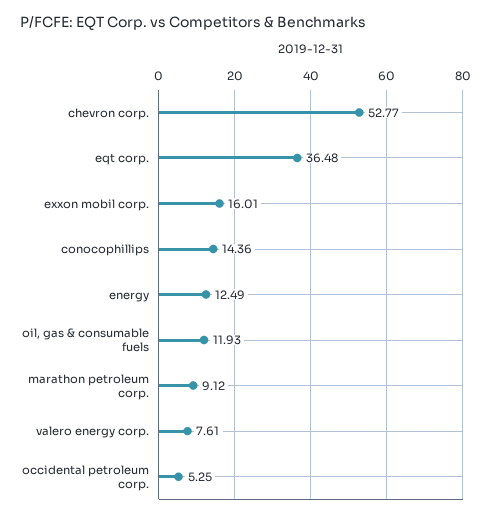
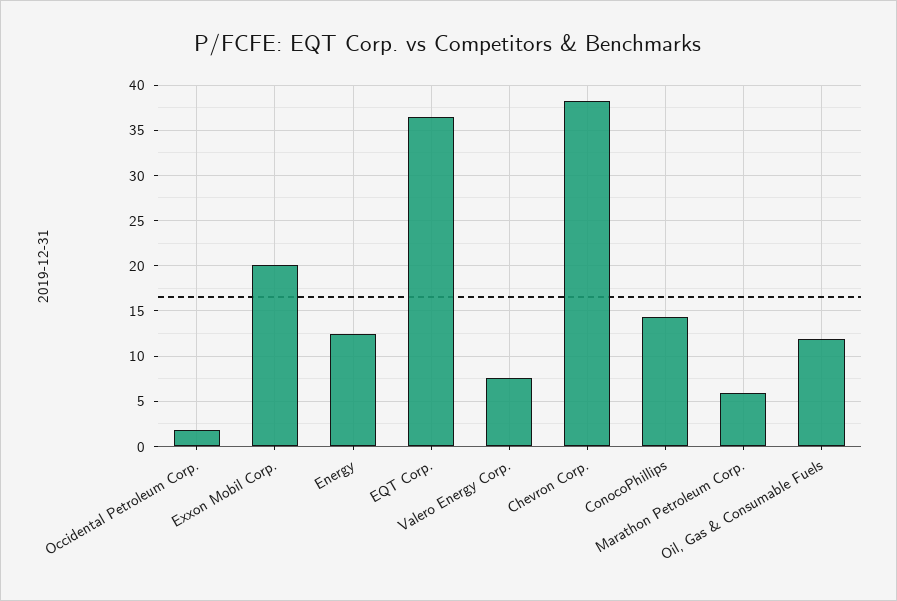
  {
-   "chevron corp.": 52.77,
+   "chevron corp.": 38,
    "eqt corp.": 36.48,
-   "exxon mobil corp.": 16.01,
+   "exxon mobil corp.": 20,
    "conocophillips": 14.36,
    "energy": 12.49,
    "oil, gas & consumable fuels": 11.93,
-   "marathon petroleum corp.": 9.12,
+   "marathon petroleum corp.": 6,
    "valero energy corp.": 7.61,
-   "occidental petroleum corp.": 5.25
+   "occidental petroleum corp.": 2
  }

